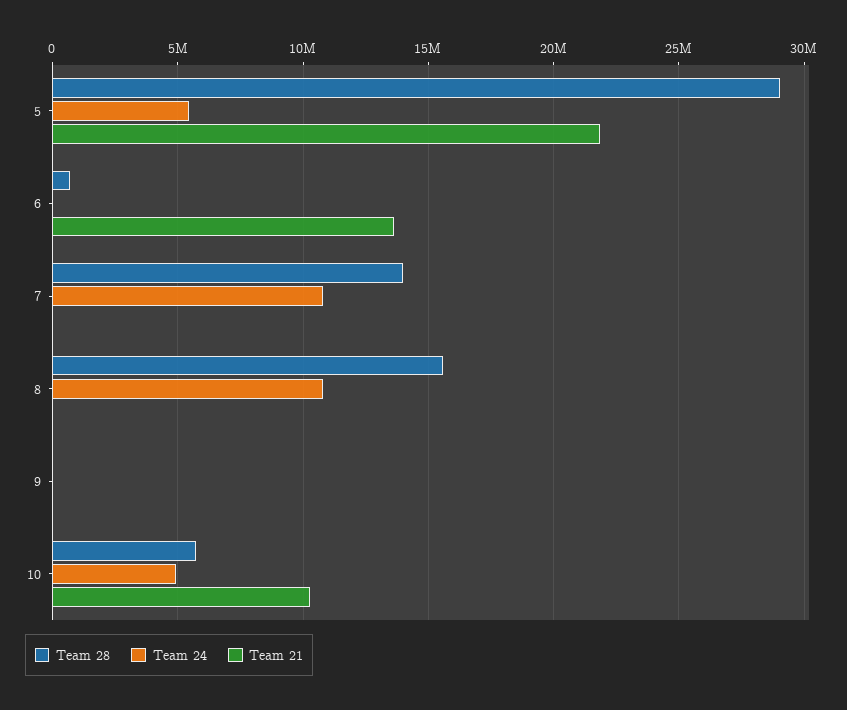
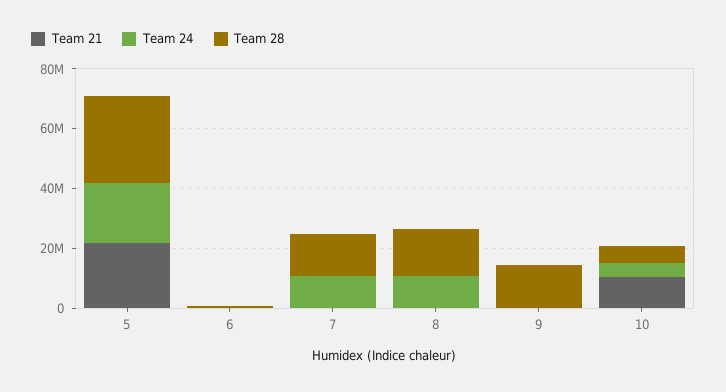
  {
    "Team 28": {
      "5": 29000000,
      "6": 500000,
      "7": 14000000,
      "8": 15500000,
-     "9": 0,
+     "9": 15000000,
      "10": 5500000
    },
    "Team 24": {
-     "5": 5500000,
+     "5": 20000000,
      "6": 0,
      "7": 11000000,
      "8": 11000000,
      "9": 0,
      "10": 5000000
    },
    "Team 21": {
      "5": 22000000,
-     "6": 13500000,
+     "6": 0,
      "7": 0,
      "8": 0,
      "9": 0,
      "10": 10500000
    }
  }

